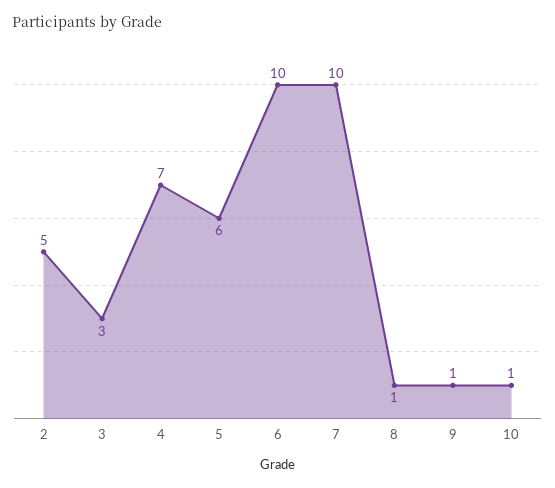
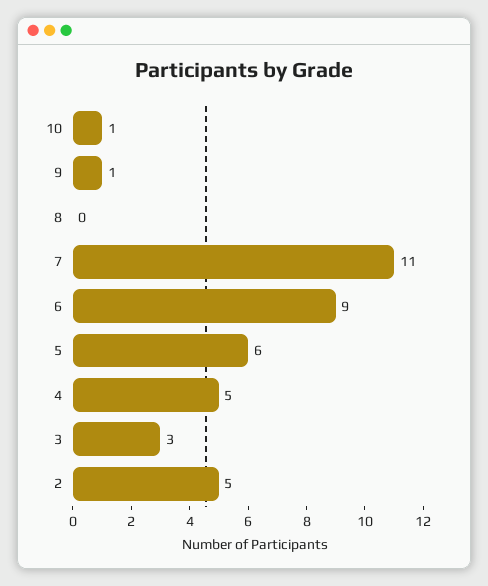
  {
    "2": 5,
    "3": 3,
-   "4": 7,
+   "4": 5,
    "5": 6,
-   "6": 10,
+   "6": 9,
-   "7": 10,
+   "7": 11,
-   "8": 1,
+   "8": 0,
    "9": 1,
    "10": 1
  }

